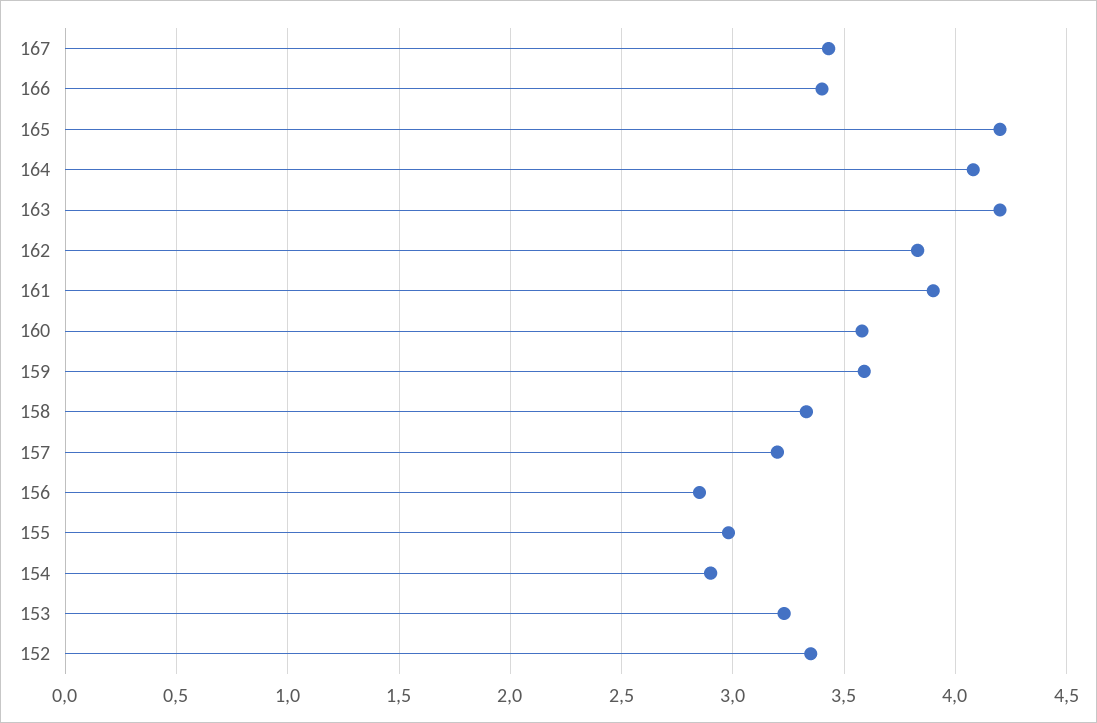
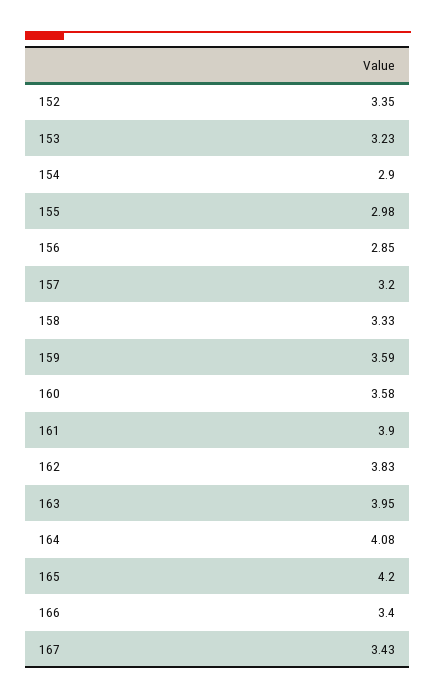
  {
    "167": 3.43,
    "166": 3.4,
    "165": 4.2,
    "164": 4.08,
-   "163": 4.2,
+   "163": 3.95,
    "162": 3.83,
    "161": 3.9,
    "160": 3.58,
    "159": 3.59,
    "158": 3.33,
    "157": 3.2,
    "156": 2.85,
    "155": 2.98,
    "154": 2.9,
    "153": 3.23,
    "152": 3.35
  }

